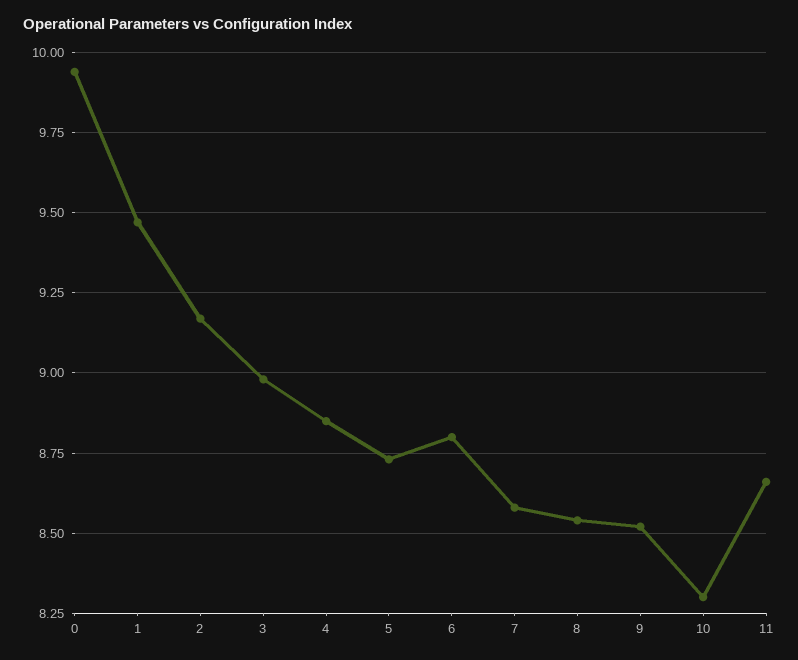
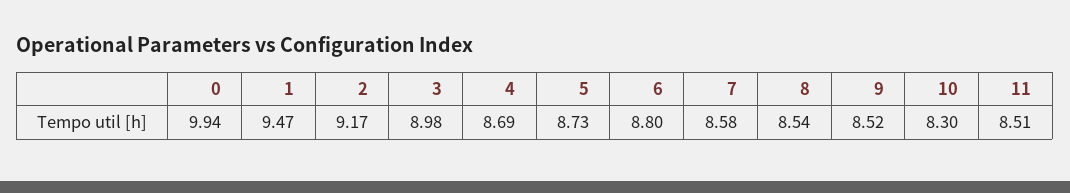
  {
    "0": 9.94,
    "1": 9.47,
    "2": 9.17,
    "3": 8.98,
-   "4": 8.85,
+   "4": 8.69,
    "5": 8.73,
    "6": 8.8,
    "7": 8.58,
    "8": 8.54,
    "9": 8.52,
    "10": 8.3,
-   "11": 8.65
+   "11": 8.51
  }

